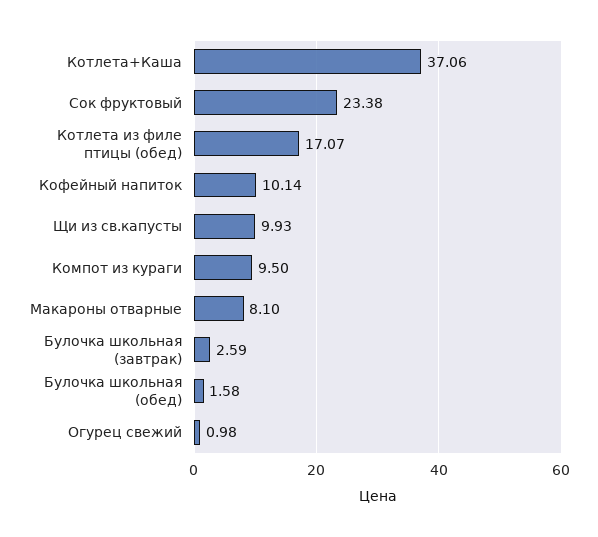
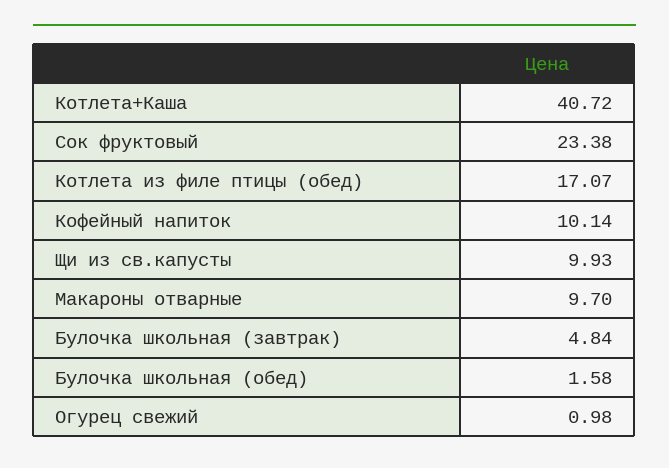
  {
-   "Котлета+Каша": 37.06,
+   "Котлета+Каша": 40.72,
    "Сок фруктовый": 23.38,
    "Котлета из филе птицы (обед)": 17.07,
    "Кофейный напиток": 10.14,
    "Щи из св.капусты": 9.93,
-   "Компот из кураги": 9.5,
-   "Макароны отварные": 8.1,
+   "Макароны отварные": 9.7,
-   "Булочка школьная (завтрак)": 2.59,
+   "Булочка школьная (завтрак)": 4.84,
    "Булочка школьная (обед)": 1.58,
    "Огурец свежий": 0.98
  }

